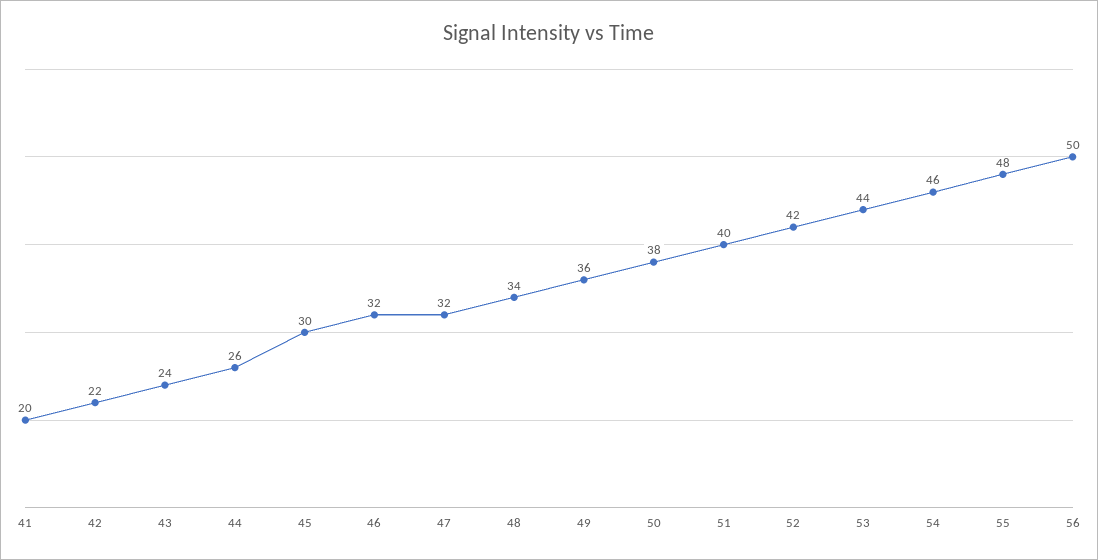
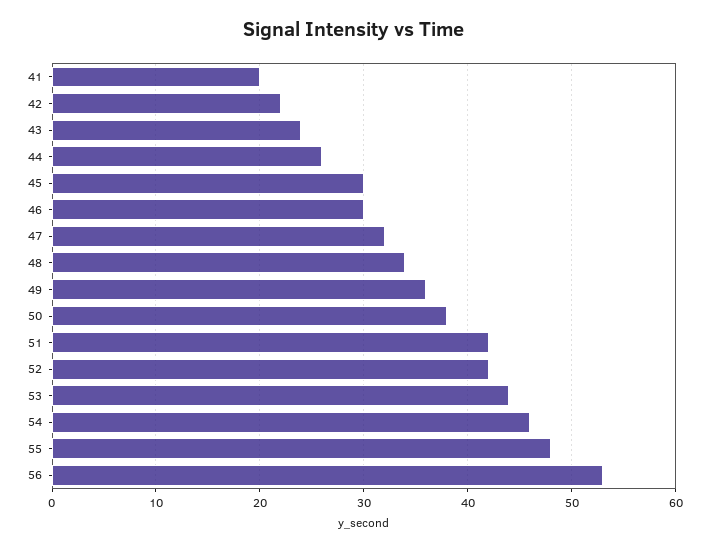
  {
    "41": 20,
    "42": 22,
    "43": 24,
    "44": 26,
    "45": 30,
-   "46": 32,
+   "46": 30,
    "47": 32,
    "48": 34,
    "49": 36,
    "50": 38,
-   "51": 40,
+   "51": 42,
    "52": 42,
    "53": 44,
    "54": 46,
    "55": 48,
-   "56": 50
+   "56": 53
  }

